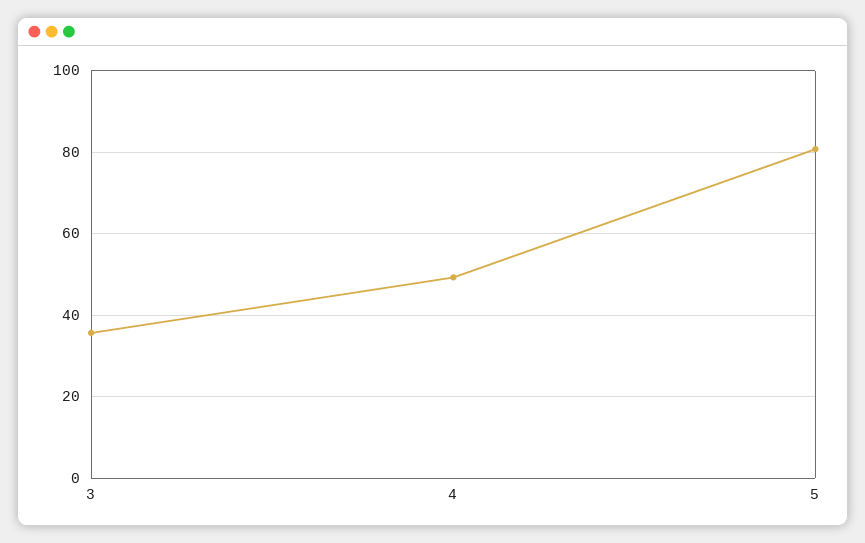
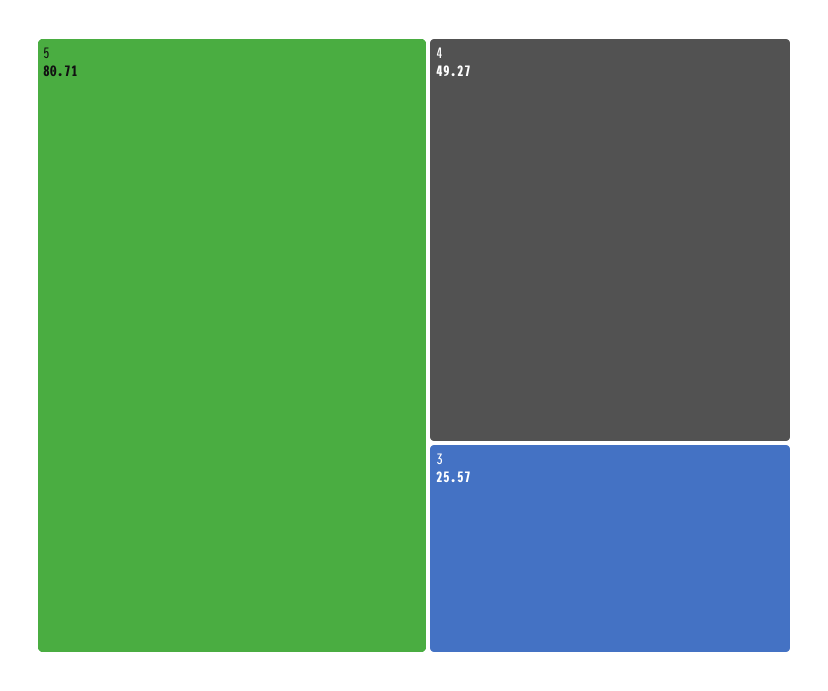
  {
-   "3": 36,
+   "3": 25.57,
    "4": 49.27,
    "5": 80.71
  }

